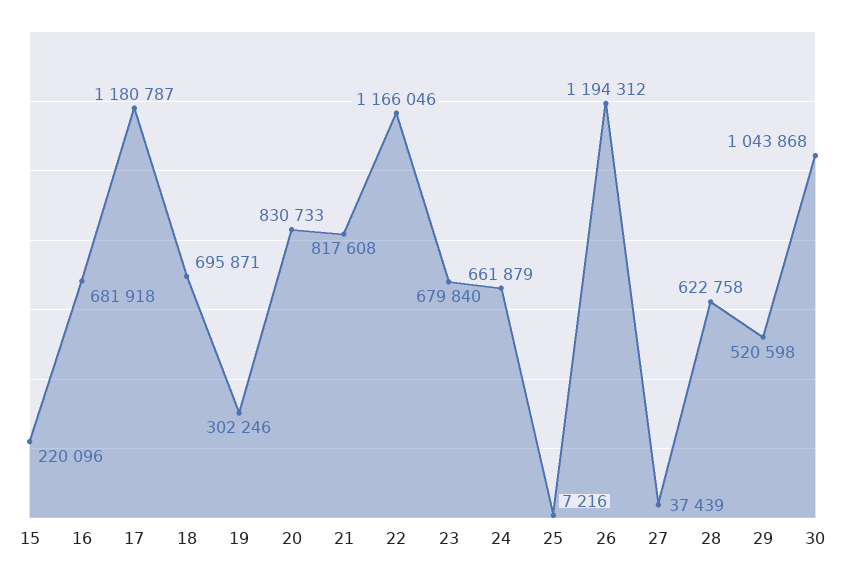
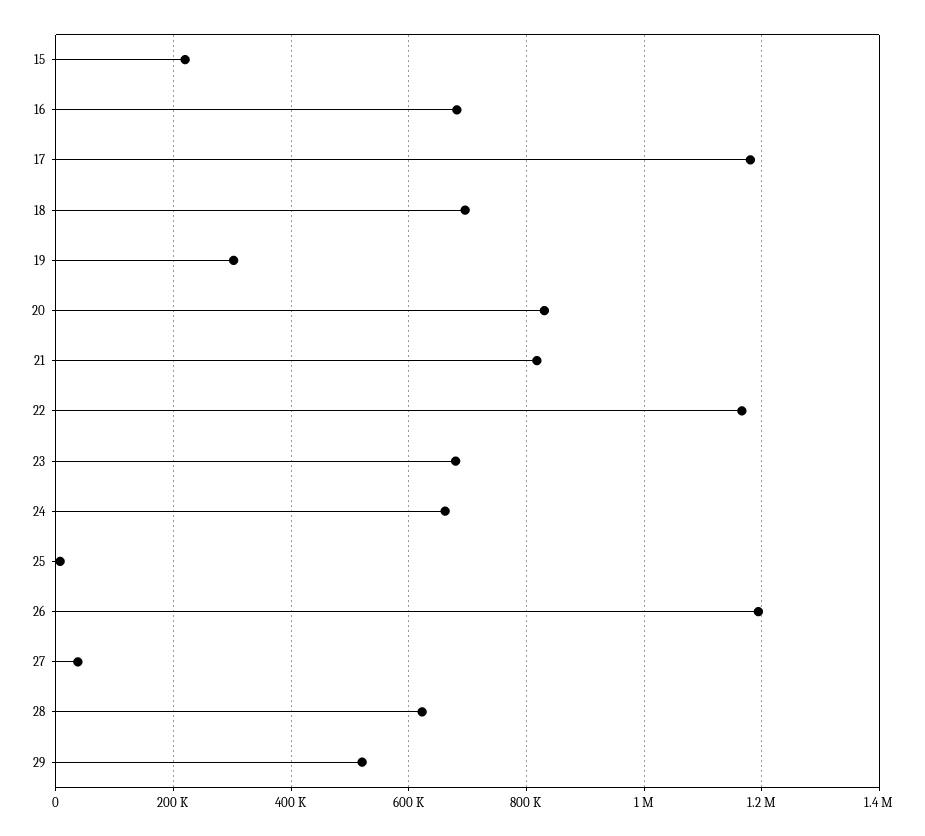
  {
    "15": 220096,
    "16": 681918,
    "17": 1180787,
    "18": 695871,
    "19": 302246,
    "20": 830733,
    "21": 817608,
    "22": 1166046,
    "23": 679840,
    "24": 661879,
    "25": 7216,
    "26": 1194312,
    "27": 37439,
    "28": 622758,
-   "29": 520598,
+   "29": 520598
-   "30": 1043868
  }

